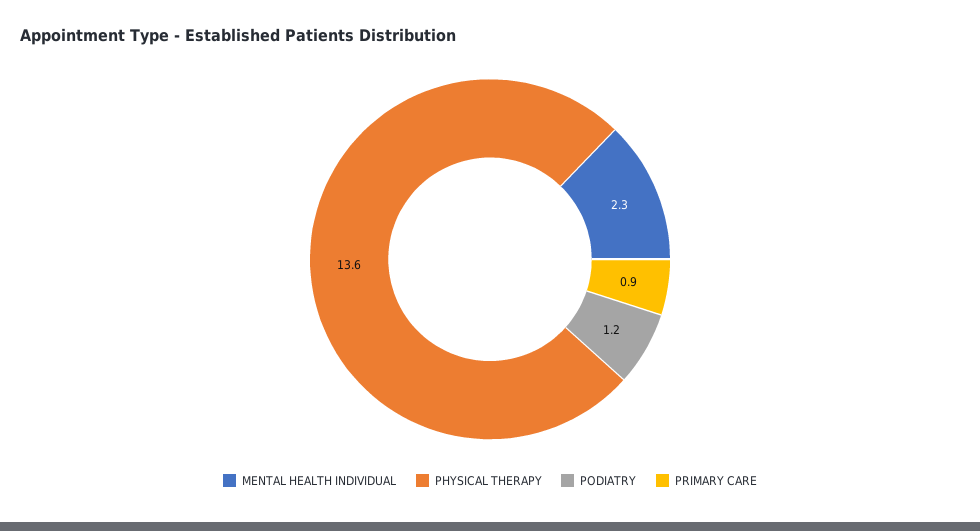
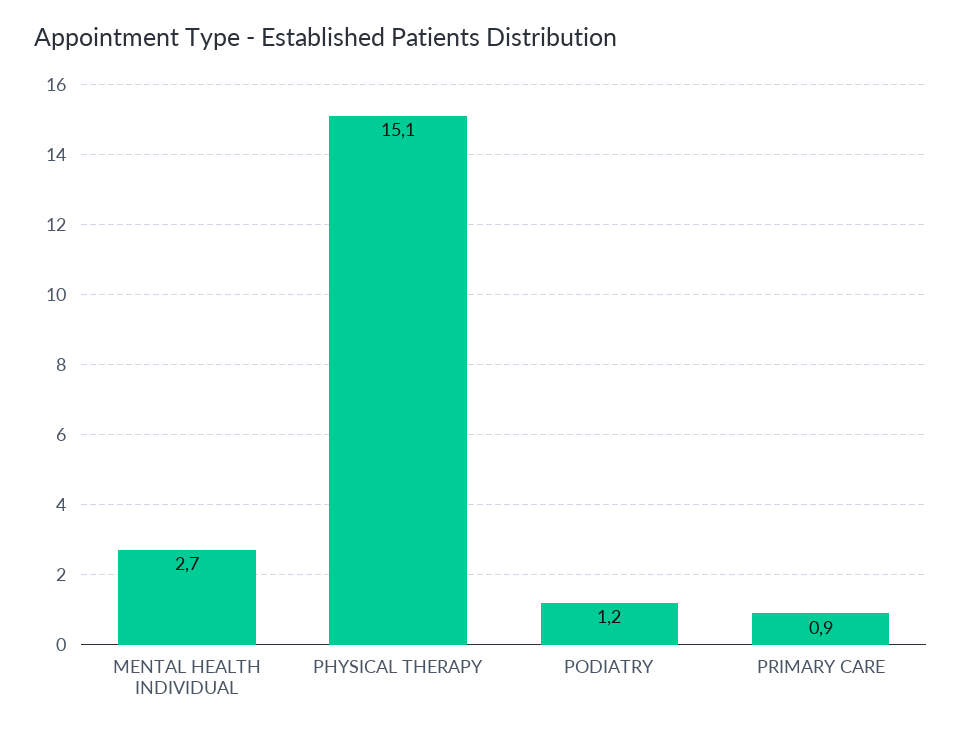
  {
-   "MENTAL HEALTH INDIVIDUAL": 2.3,
+   "MENTAL HEALTH INDIVIDUAL": 2.7,
-   "PHYSICAL THERAPY": 13.6,
+   "PHYSICAL THERAPY": 15.1,
    "PODIATRY": 1.2,
    "PRIMARY CARE": 0.9
  }

